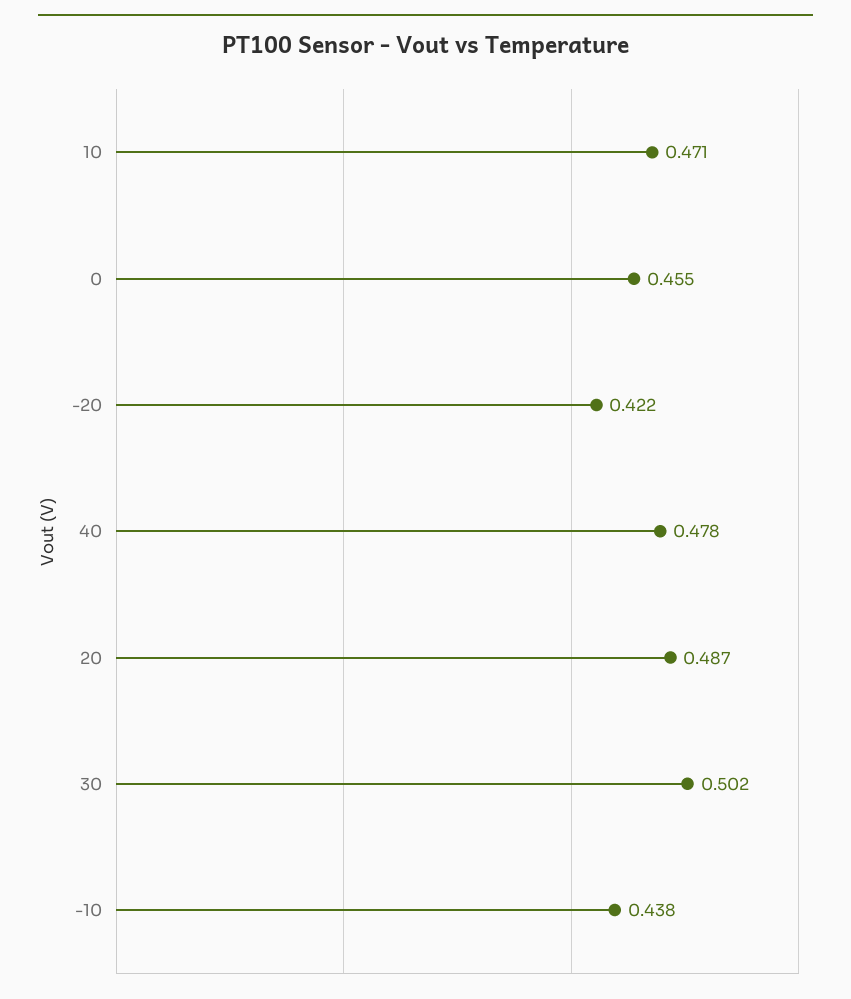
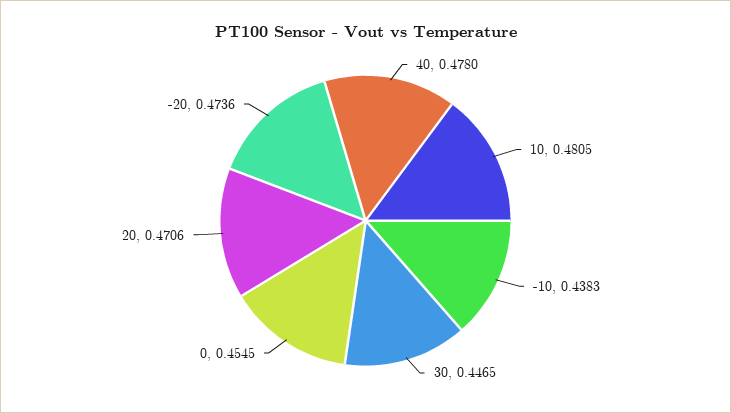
  {
-   "10": 0.471,
+   "10": 0.4805,
    "0": 0.4545,
-   "-20": 0.422,
+   "-20": 0.4736,
    "40": 0.478,
-   "20": 0.487,
+   "20": 0.4706,
-   "30": 0.502,
+   "30": 0.4465,
    "-10": 0.4383
  }

